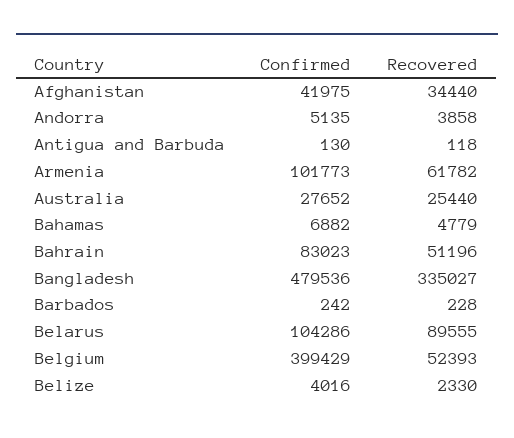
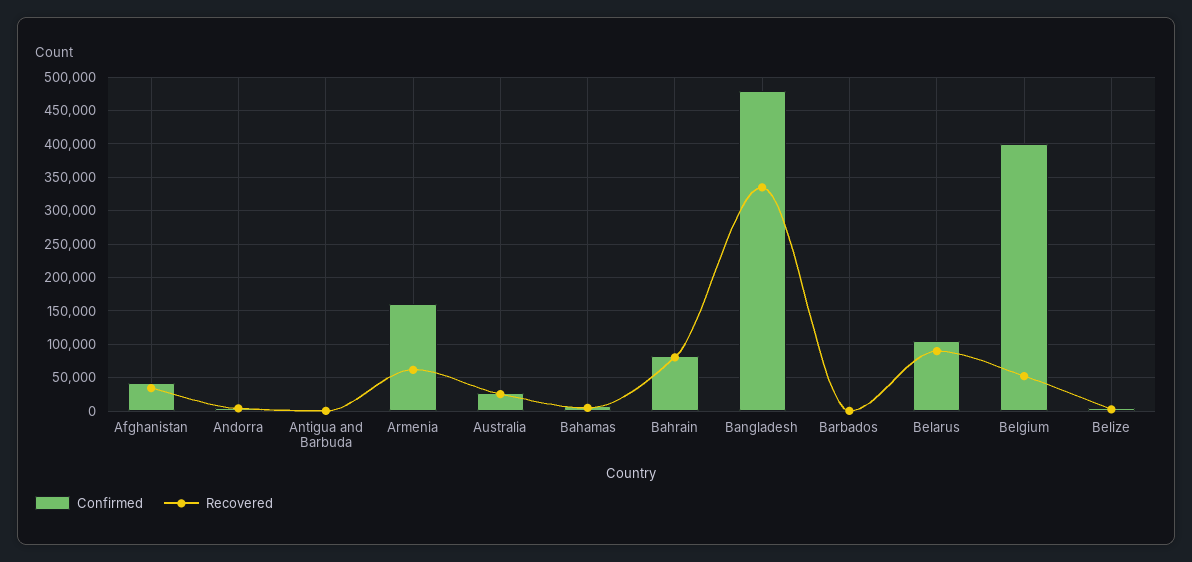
  {
    "Confirmed": {
      "Afghanistan": 41975,
      "Andorra": 5135,
      "Antigua and Barbuda": 130,
-     "Armenia": 101773,
+     "Armenia": 160000,
      "Australia": 27652,
      "Bahamas": 6882,
      "Bahrain": 83023,
      "Bangladesh": 479536,
      "Barbados": 242,
      "Belarus": 104286,
      "Belgium": 399429,
      "Belize": 4016
    },
    "Recovered": {
      "Afghanistan": 34440,
      "Andorra": 3858,
      "Antigua and Barbuda": 118,
      "Armenia": 61782,
      "Australia": 25440,
      "Bahamas": 4779,
-     "Bahrain": 51196,
+     "Bahrain": 80000,
      "Bangladesh": 335027,
      "Barbados": 228,
      "Belarus": 89555,
      "Belgium": 52393,
      "Belize": 2330
    }
  }

